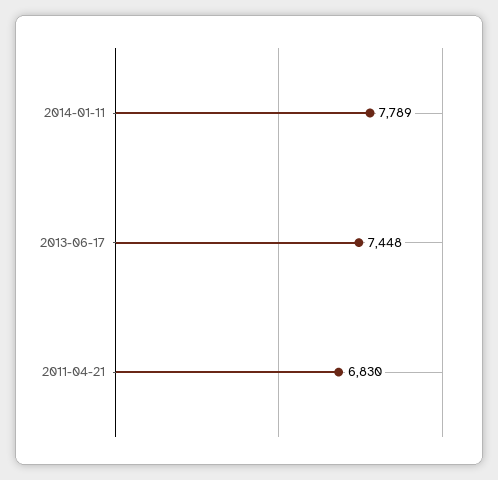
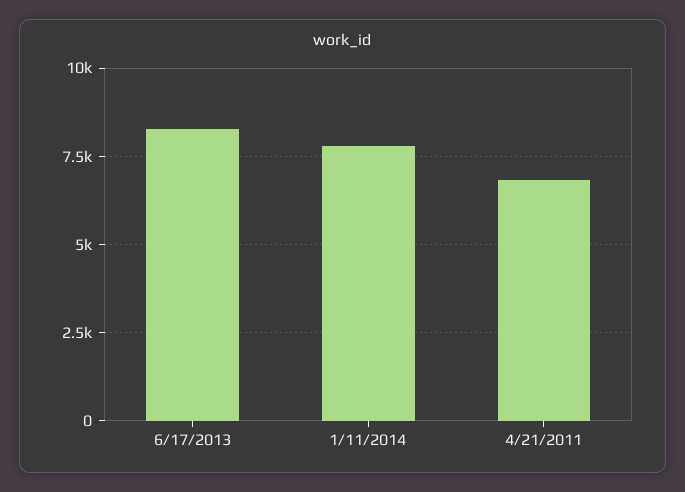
  {
    "2014-01-11": 7789,
-   "2013-06-17": 7448,
+   "2013-06-17": 8250,
    "2011-04-21": 6830
  }

